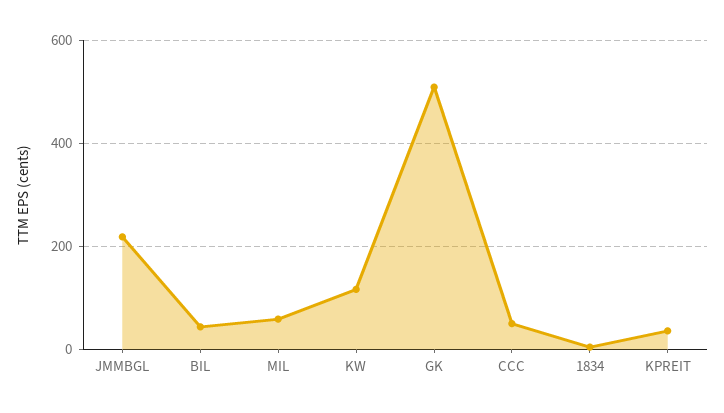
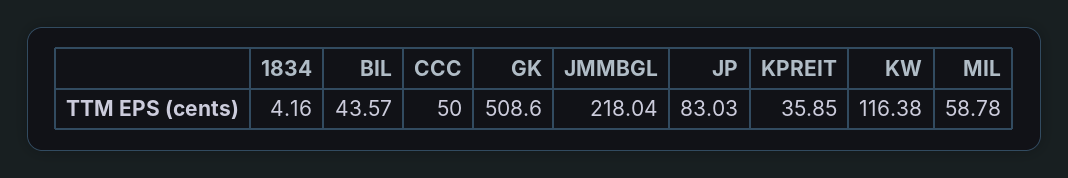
  {
    "JMMBGL": 218.04,
    "BIL": 43.57,
    "MIL": 58.78,
    "KW": 116.38,
    "GK": 508.6,
    "CCC": 50,
    "1834": 4.16,
-   "KPREIT": 35.85
+   "KPREIT": 35.85,
+   "JP": 83.03
  }

